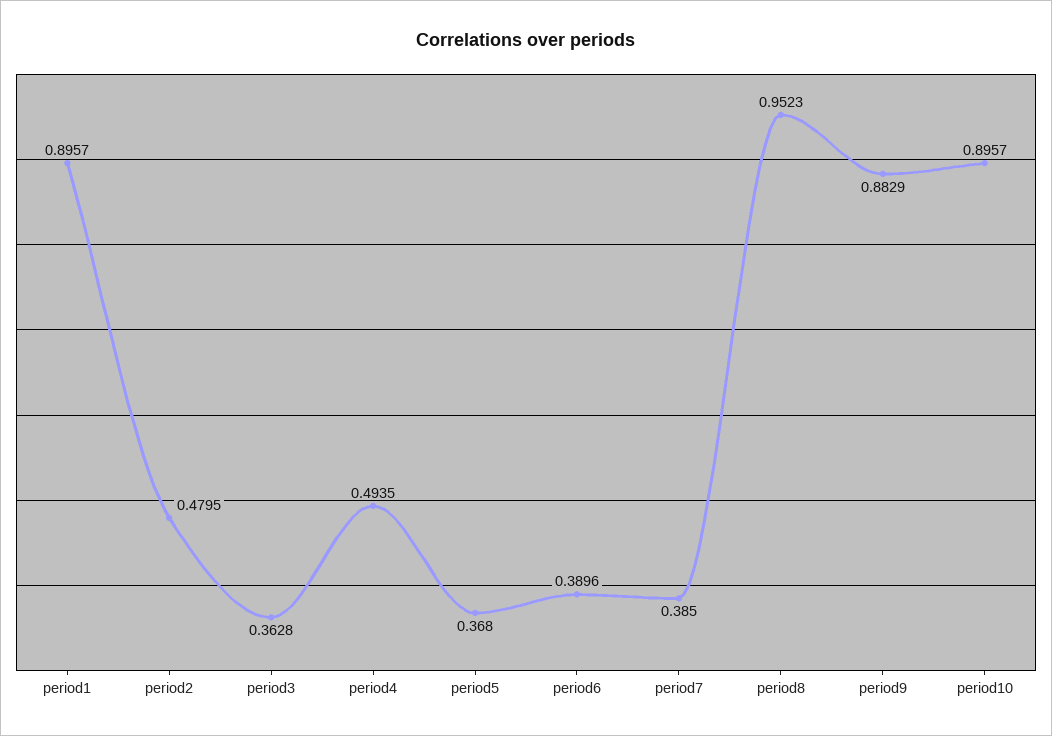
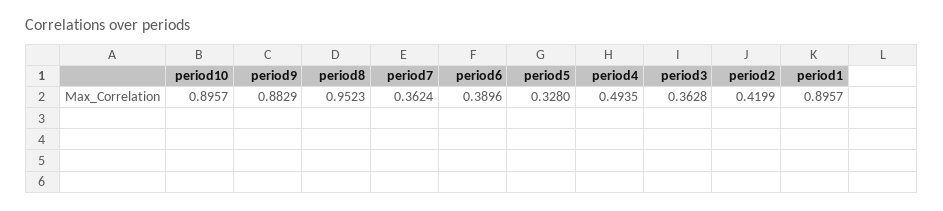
  {
    "period1": 0.8957,
-   "period2": 0.4795,
+   "period2": 0.4199,
    "period3": 0.3628,
    "period4": 0.4935,
-   "period5": 0.368,
+   "period5": 0.328,
    "period6": 0.3896,
-   "period7": 0.385,
+   "period7": 0.3624,
    "period8": 0.9523,
    "period9": 0.8829,
    "period10": 0.8957
  }

